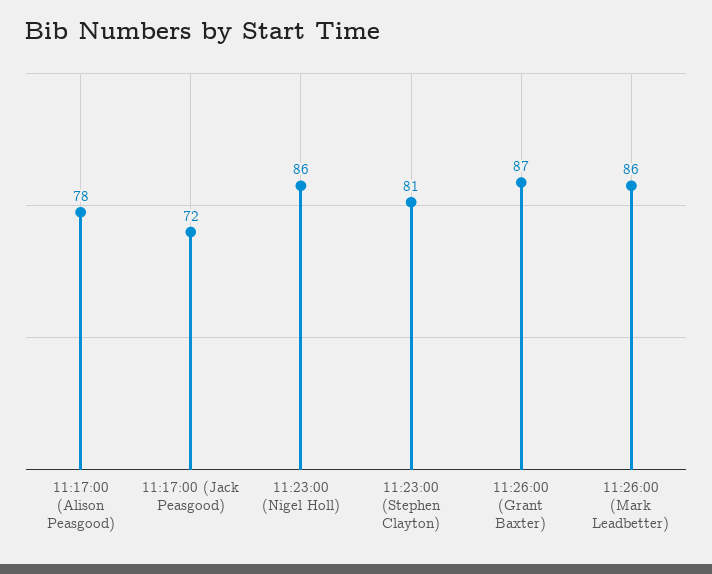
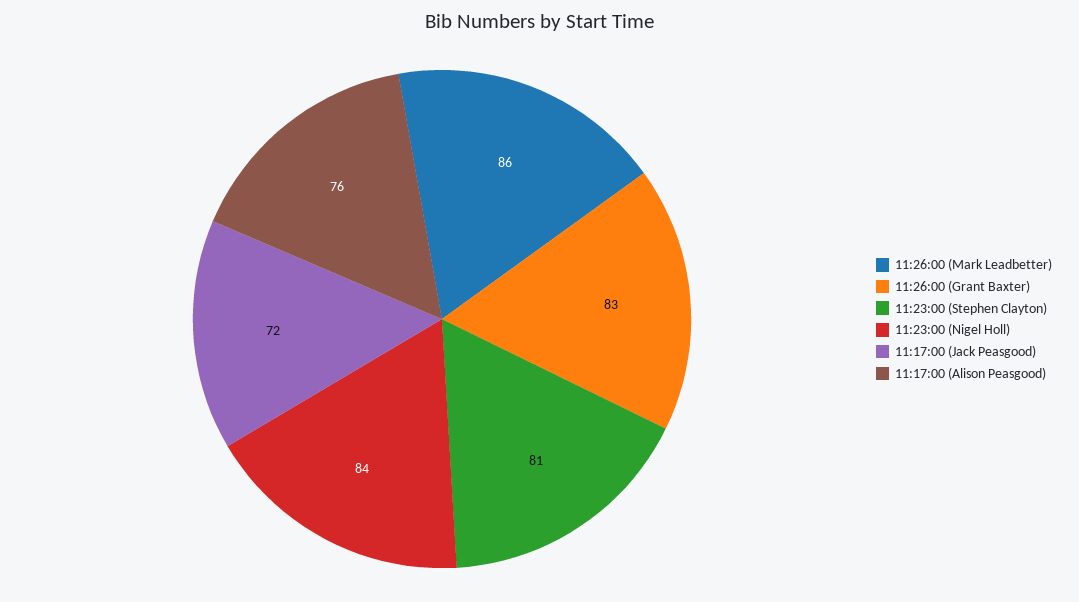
  {
-   "11:17:00 (Alison Peasgood)": 78,
+   "11:17:00 (Alison Peasgood)": 76,
    "11:17:00 (Jack Peasgood)": 72,
-   "11:23:00 (Nigel Holl)": 86,
+   "11:23:00 (Nigel Holl)": 84,
    "11:23:00 (Stephen Clayton)": 81,
-   "11:26:00 (Grant Baxter)": 87,
+   "11:26:00 (Grant Baxter)": 83,
    "11:26:00 (Mark Leadbetter)": 86
  }

